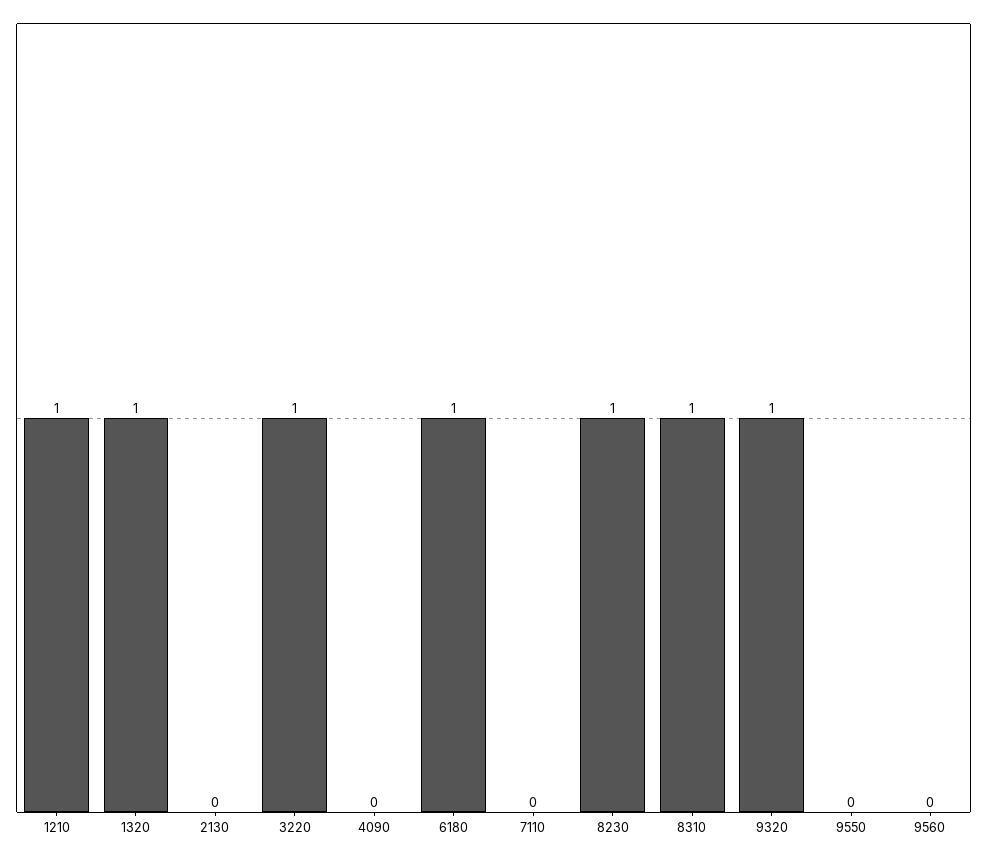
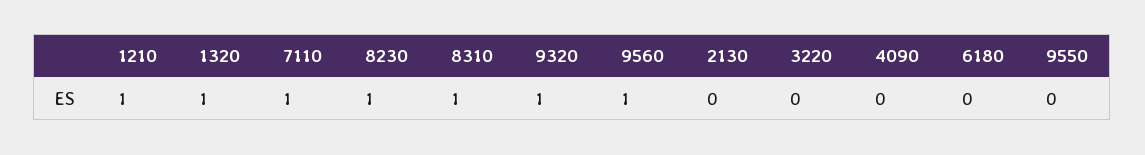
  {
    "1210": 1,
    "1320": 1,
    "2130": 0,
-   "3220": 1,
+   "3220": 0,
    "4090": 0,
-   "6180": 1,
+   "6180": 0,
-   "7110": 0,
+   "7110": 1,
    "8230": 1,
    "8310": 1,
    "9320": 1,
    "9550": 0,
-   "9560": 0
+   "9560": 1
  }

